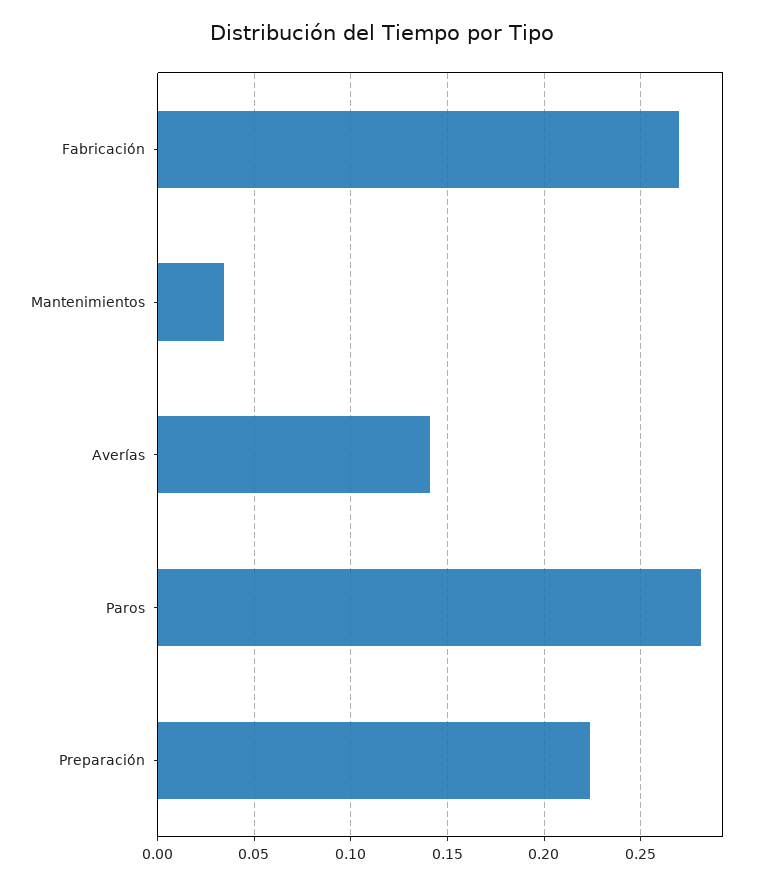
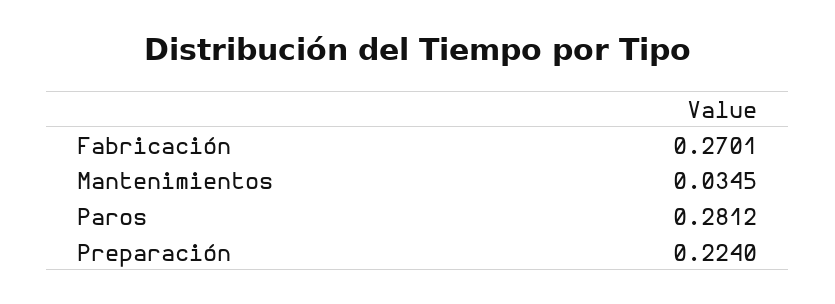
  {
    "Fabricación": 0.2701,
    "Mantenimientos": 0.0345,
-   "Averías": 0.14,
    "Paros": 0.2812,
    "Preparación": 0.224
  }

